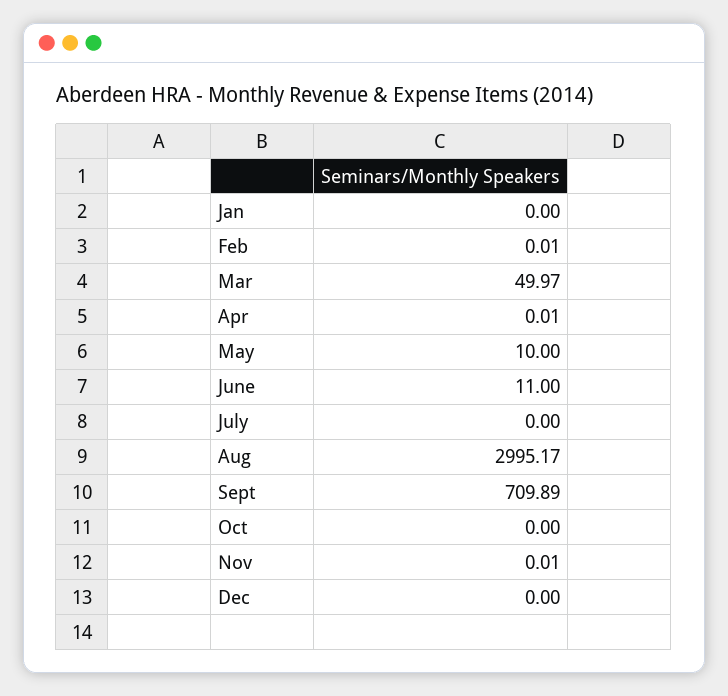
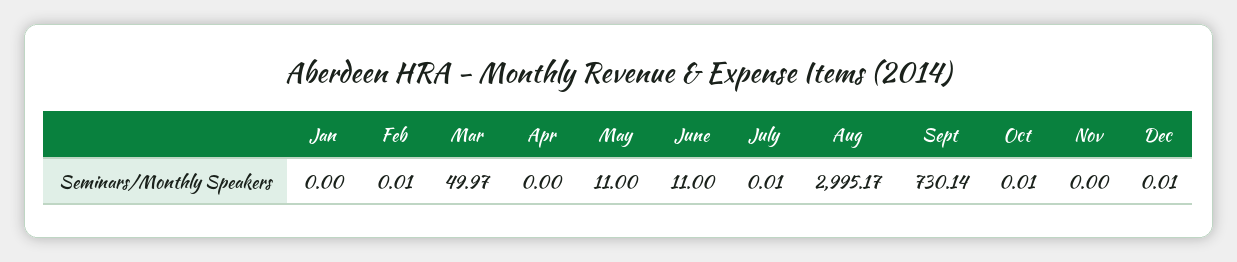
  {
    "Jan": 0,
    "Feb": 0.01,
    "Mar": 49.97,
-   "Apr": 0.01,
+   "Apr": 0,
-   "May": 10,
+   "May": 11,
    "June": 11,
-   "July": 0,
+   "July": 0.01,
    "Aug": 2995.17,
-   "Sept": 709.89,
+   "Sept": 730.14,
-   "Oct": 0,
+   "Oct": 0.01,
-   "Nov": 0.01,
+   "Nov": 0,
-   "Dec": 0
+   "Dec": 0.01
  }

